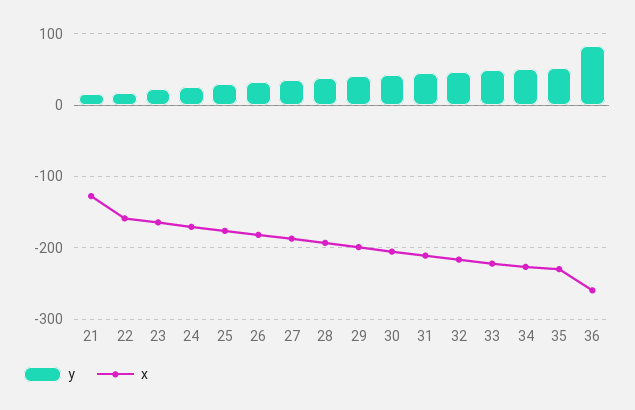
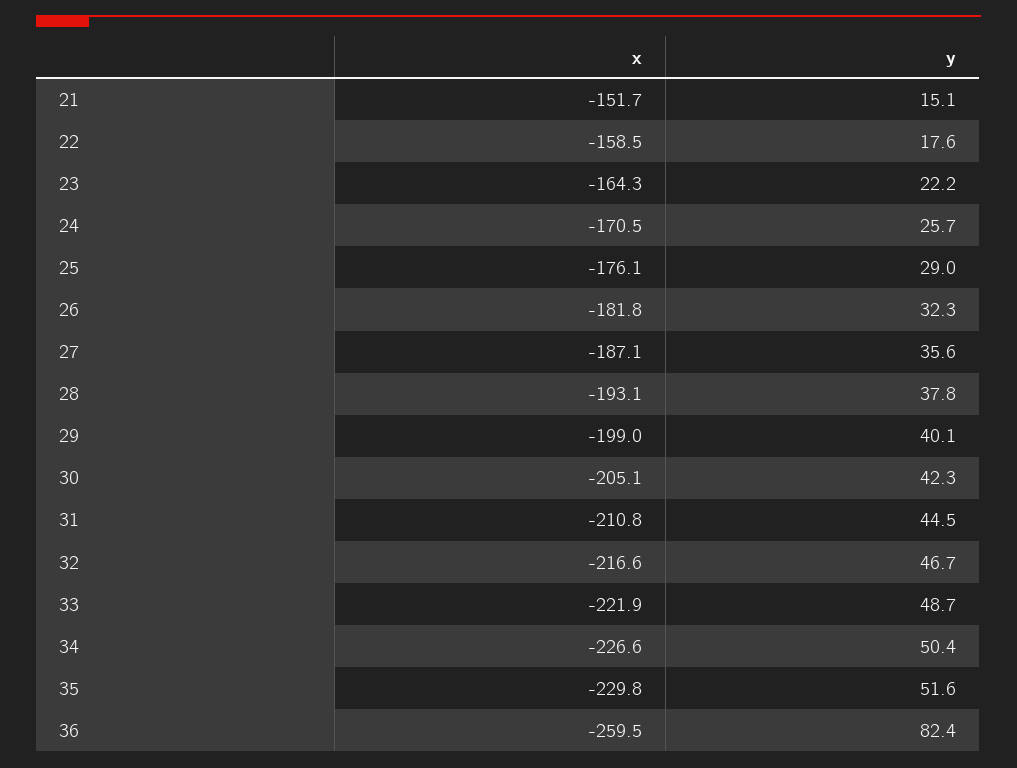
  {
    "y": {
      "21": 15.1,
      "22": 17.6,
      "23": 22.2,
      "24": 25.7,
      "25": 29,
      "26": 32.3,
      "27": 35.6,
      "28": 37.8,
      "29": 40.1,
      "30": 42.3,
      "31": 44.5,
      "32": 46.7,
      "33": 48.7,
      "34": 50.4,
      "35": 51.6,
      "36": 82.4
    },
    "x": {
-     "21": -130,
+     "21": -151.7,
      "22": -158.5,
      "23": -164.3,
      "24": -170.5,
      "25": -176.1,
      "26": -181.8,
      "27": -187.1,
      "28": -193.1,
      "29": -199,
      "30": -205.1,
      "31": -210.8,
      "32": -216.6,
      "33": -221.9,
      "34": -226.6,
      "35": -229.8,
      "36": -259.5
    }
  }

